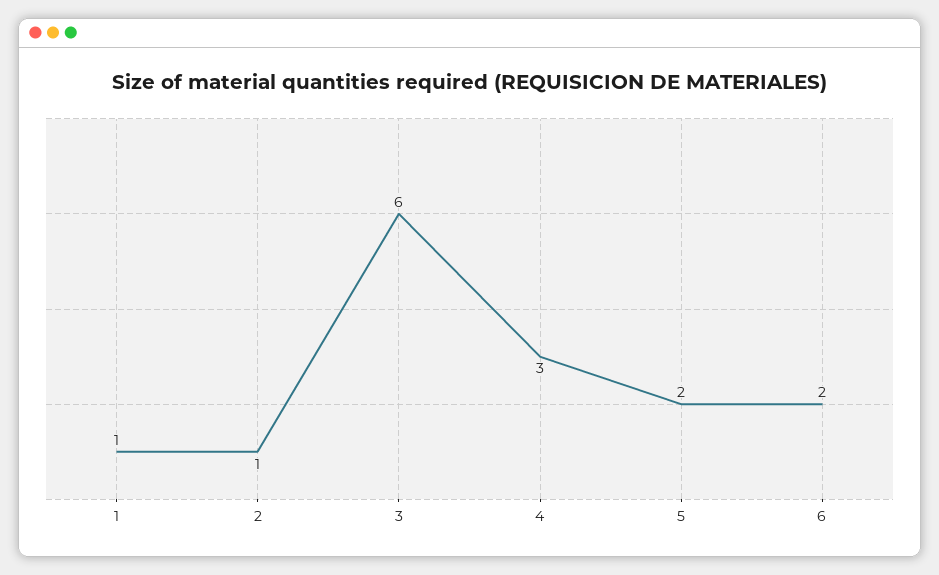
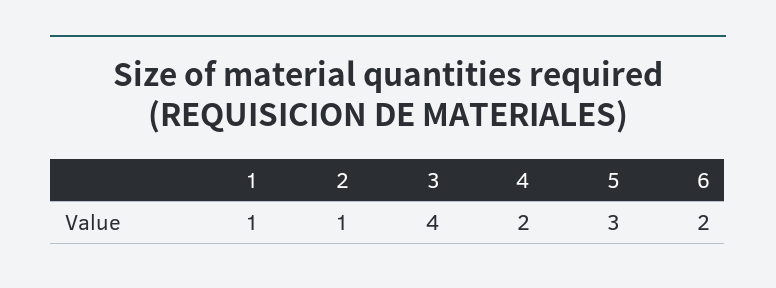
  {
    "1": 1,
    "2": 1,
-   "3": 6,
+   "3": 4,
-   "4": 3,
+   "4": 2,
-   "5": 2,
+   "5": 3,
    "6": 2
  }

